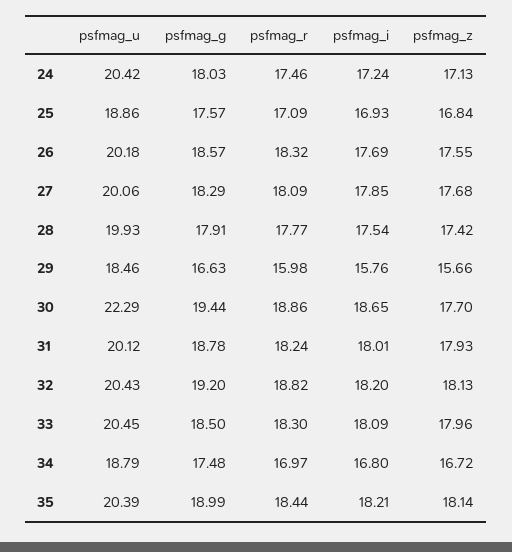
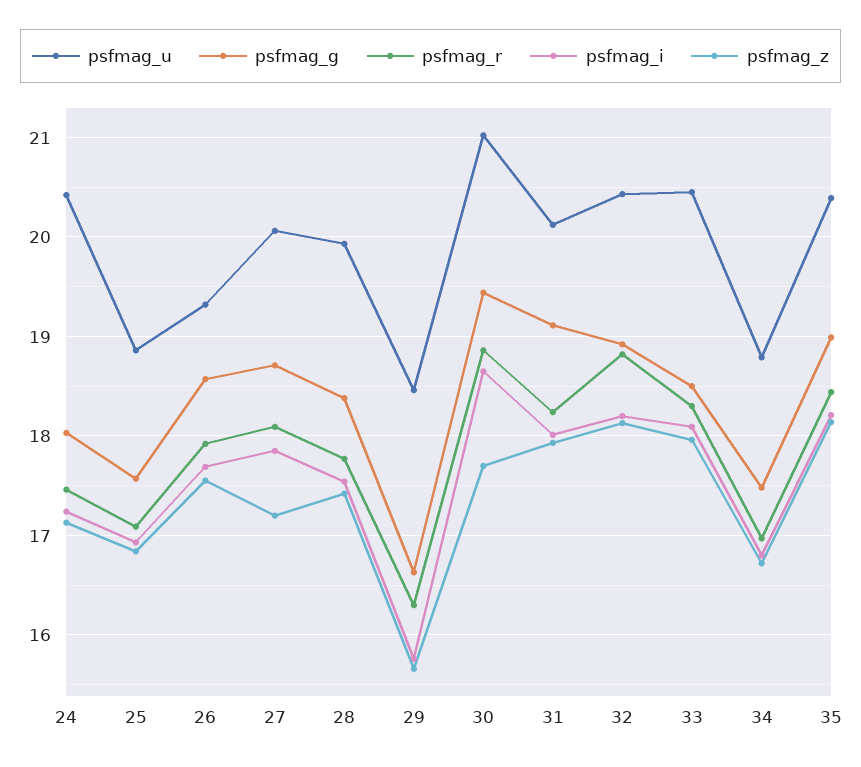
  {
    "psfmag_u": {
      "24": 20.42,
      "25": 18.86,
-     "26": 20.18,
+     "26": 19.3,
      "27": 20.06,
      "28": 19.93,
      "29": 18.46,
-     "30": 22.29,
+     "30": 21,
      "31": 20.12,
      "32": 20.43,
      "33": 20.45,
      "34": 18.79,
      "35": 20.39
    },
    "psfmag_g": {
      "24": 18.03,
      "25": 17.57,
      "26": 18.57,
-     "27": 18.29,
+     "27": 18.7,
-     "28": 17.91,
+     "28": 18.4,
      "29": 16.63,
      "30": 19.44,
-     "31": 18.78,
+     "31": 19.1,
-     "32": 19.2,
+     "32": 18.9,
      "33": 18.5,
      "34": 17.48,
      "35": 18.99
    },
    "psfmag_r": {
      "24": 17.46,
      "25": 17.09,
-     "26": 18.32,
+     "26": 17.9,
      "27": 18.09,
      "28": 17.77,
-     "29": 15.98,
+     "29": 16.3,
      "30": 18.86,
      "31": 18.24,
      "32": 18.82,
      "33": 18.3,
      "34": 16.97,
      "35": 18.44
    },
    "psfmag_i": {
      "24": 17.24,
      "25": 16.93,
      "26": 17.69,
      "27": 17.85,
      "28": 17.54,
      "29": 15.76,
      "30": 18.65,
      "31": 18.01,
      "32": 18.2,
      "33": 18.09,
      "34": 16.8,
      "35": 18.21
    },
    "psfmag_z": {
      "24": 17.13,
      "25": 16.84,
      "26": 17.55,
-     "27": 17.68,
+     "27": 17.2,
      "28": 17.42,
      "29": 15.66,
      "30": 17.7,
      "31": 17.93,
      "32": 18.13,
      "33": 17.96,
      "34": 16.72,
      "35": 18.14
    }
  }

